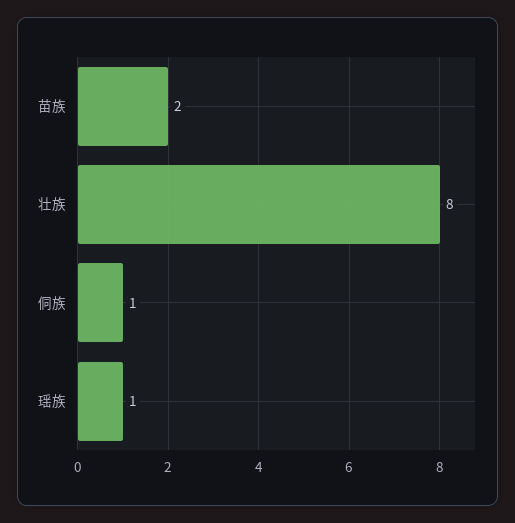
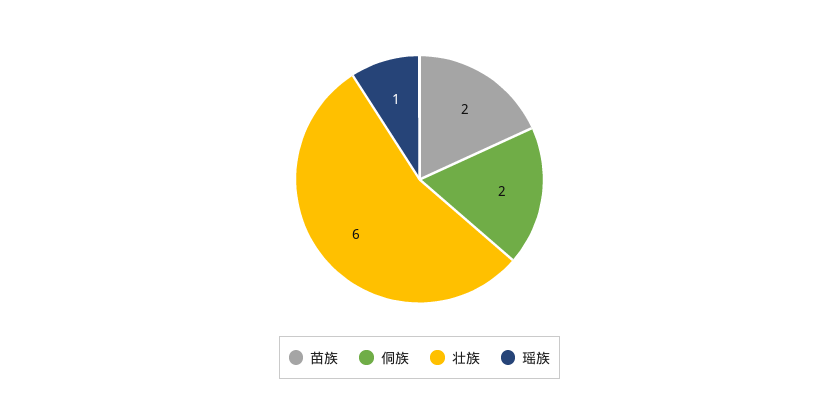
  {
    "苗族": 2,
-   "壮族": 8,
+   "壮族": 6,
-   "侗族": 1,
+   "侗族": 2,
    "瑶族": 1
  }

